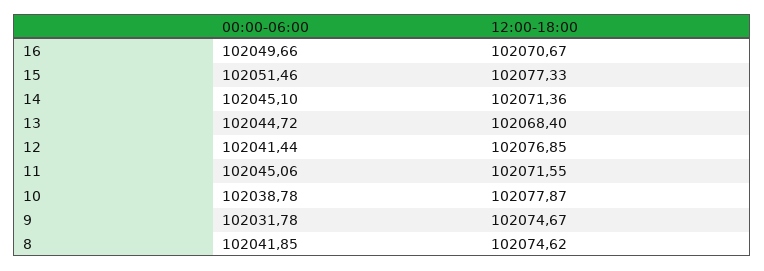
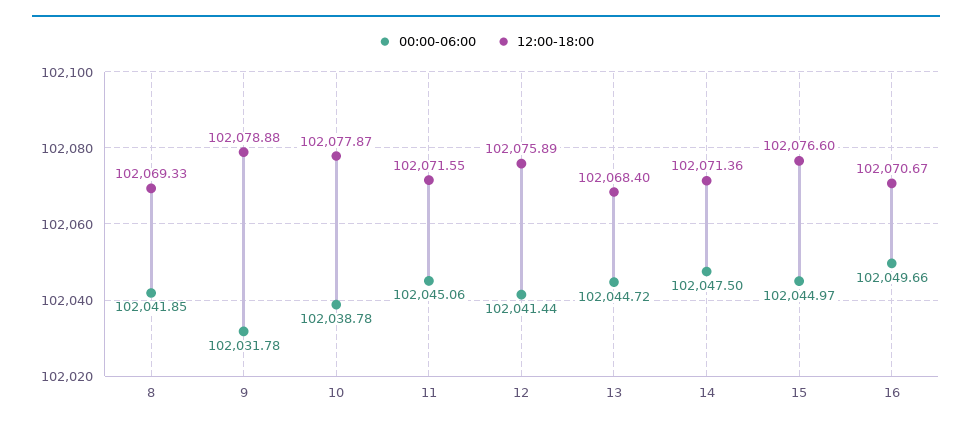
  {
    "00:00-06:00": {
      "16": 102049.66,
-     "15": 102051.46,
+     "15": 102044.97,
-     "14": 102045.1,
+     "14": 102047.5,
      "13": 102044.72,
      "12": 102041.44,
      "11": 102045.06,
      "10": 102038.78,
      "9": 102031.78,
      "8": 102041.85
    },
    "12:00-18:00": {
      "16": 102070.67,
-     "15": 102077.33,
+     "15": 102076.6,
      "14": 102071.36,
      "13": 102068.4,
-     "12": 102076.85,
+     "12": 102075.89,
      "11": 102071.55,
      "10": 102077.87,
-     "9": 102074.67,
+     "9": 102078.88,
-     "8": 102074.62
+     "8": 102069.33
    }
  }

